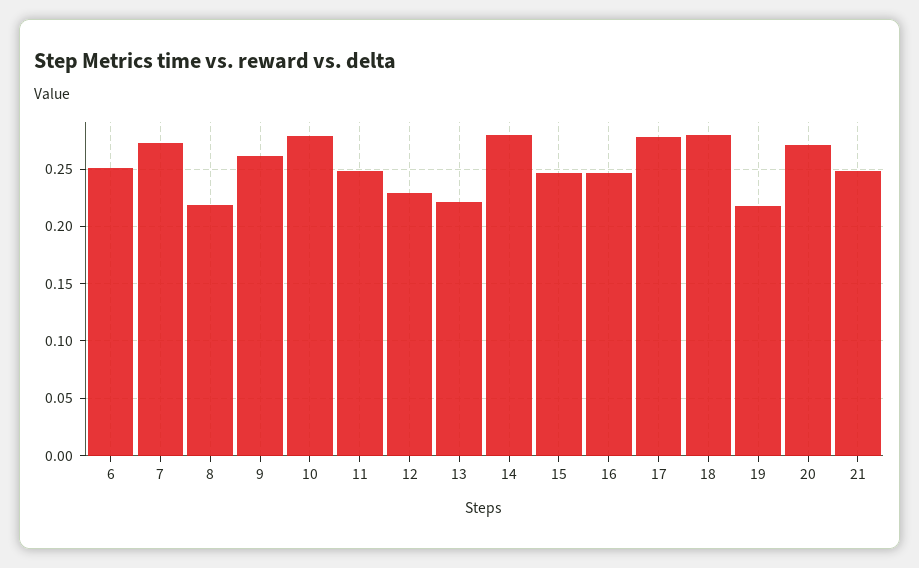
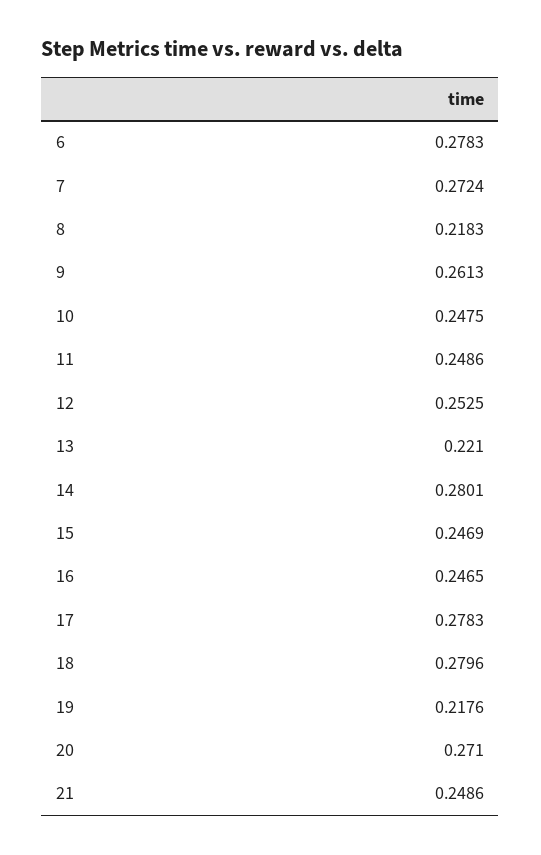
  {
-   "6": 0.25,
+   "6": 0.2783,
    "7": 0.2724,
    "8": 0.2183,
    "9": 0.2613,
-   "10": 0.28,
+   "10": 0.2475,
    "11": 0.2486,
-   "12": 0.23,
+   "12": 0.2525,
    "13": 0.221,
    "14": 0.2801,
    "15": 0.2469,
    "16": 0.2465,
    "17": 0.2783,
    "18": 0.2796,
    "19": 0.2176,
    "20": 0.271,
    "21": 0.2486
  }

